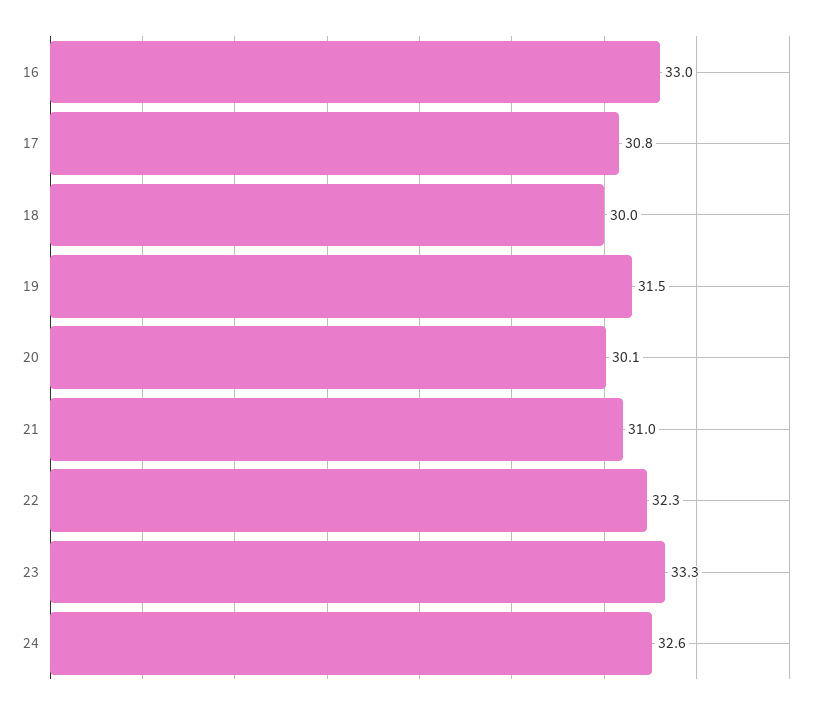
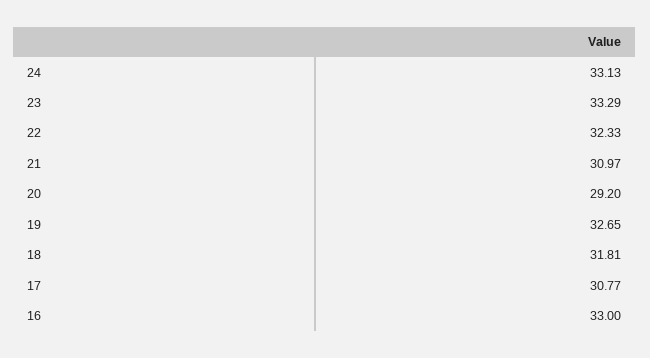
  {
    "16": 33,
    "17": 30.77,
-   "18": 30,
+   "18": 31.81,
-   "19": 31.5,
+   "19": 32.65,
-   "20": 30.1,
+   "20": 29.2,
    "21": 30.97,
    "22": 32.33,
    "23": 33.29,
-   "24": 32.6
+   "24": 33.13
  }

